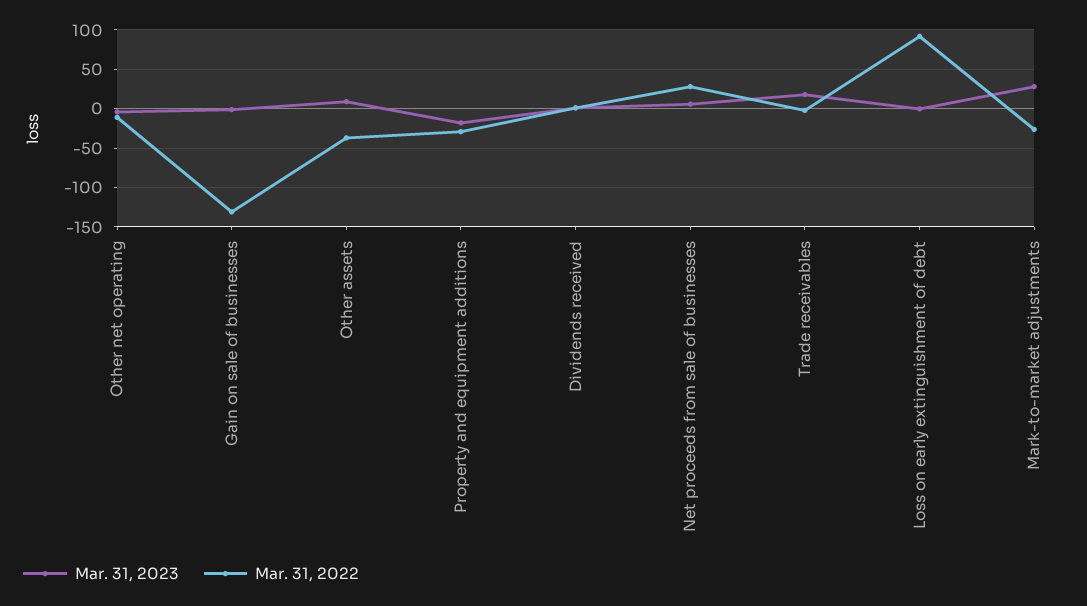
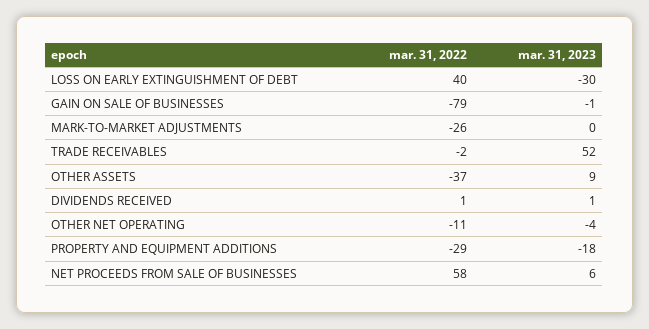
  {
    "Mar. 31, 2023": {
      "Other net operating": -4,
      "Gain on sale of businesses": -1,
      "Other assets": 9,
      "Property and equipment additions": -18,
      "Dividends received": 1,
      "Net proceeds from sale of businesses": 6,
-     "Trade receivables": 20,
+     "Trade receivables": 52,
-     "Loss on early extinguishment of debt": 0,
+     "Loss on early extinguishment of debt": -30,
-     "Mark-to-market adjustments": 30
+     "Mark-to-market adjustments": 0
    },
    "Mar. 31, 2022": {
      "Other net operating": -11,
-     "Gain on sale of businesses": -130,
+     "Gain on sale of businesses": -79,
      "Other assets": -37,
      "Property and equipment additions": -29,
      "Dividends received": 1,
-     "Net proceeds from sale of businesses": 30,
+     "Net proceeds from sale of businesses": 58,
      "Trade receivables": -2,
-     "Loss on early extinguishment of debt": 90,
+     "Loss on early extinguishment of debt": 40,
      "Mark-to-market adjustments": -26
    }
  }

